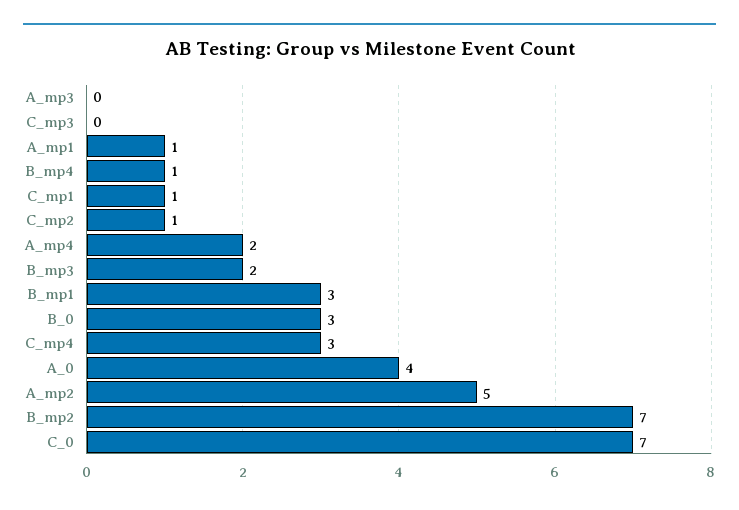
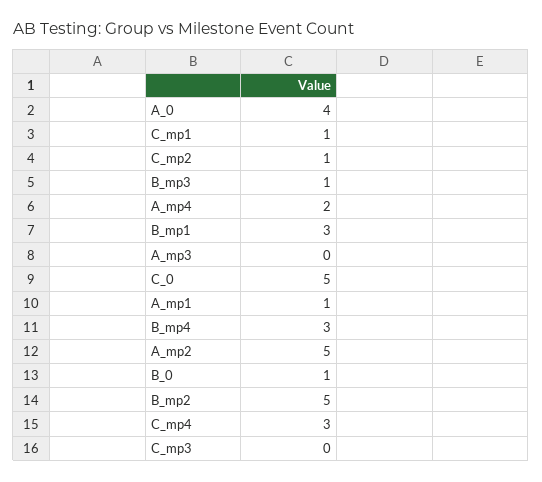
  {
    "A_mp3": 0,
    "C_mp3": 0,
    "A_mp1": 1,
-   "B_mp4": 1,
+   "B_mp4": 3,
    "C_mp1": 1,
    "C_mp2": 1,
    "A_mp4": 2,
-   "B_mp3": 2,
+   "B_mp3": 1,
    "B_mp1": 3,
-   "B_0": 3,
+   "B_0": 1,
    "C_mp4": 3,
    "A_0": 4,
    "A_mp2": 5,
-   "B_mp2": 7,
+   "B_mp2": 5,
-   "C_0": 7
+   "C_0": 5
  }

